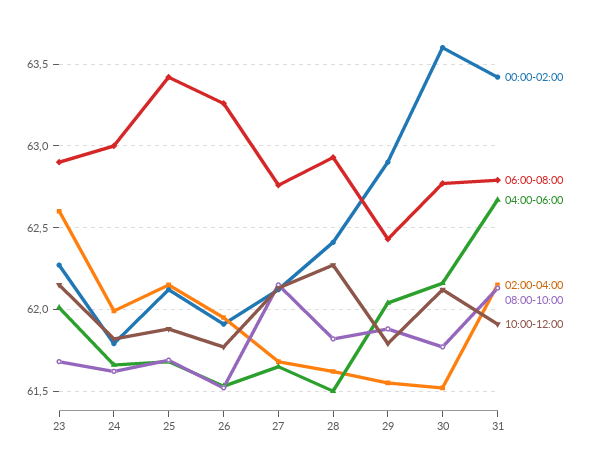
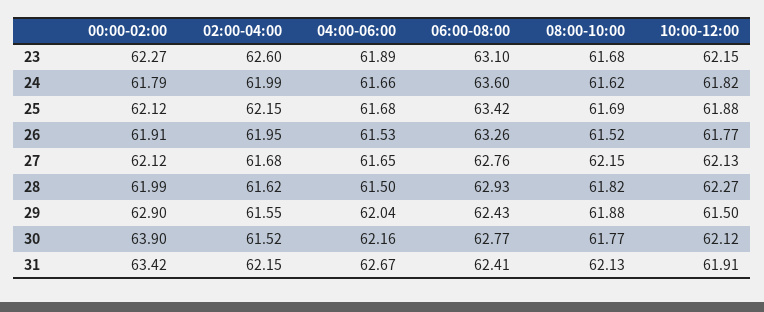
  {
    "00:00-02:00": {
      "23": 62.27,
      "24": 61.79,
      "25": 62.12,
      "26": 61.91,
      "27": 62.12,
-     "28": 62.4,
+     "28": 61.99,
      "29": 62.9,
-     "30": 63.6,
+     "30": 63.9,
      "31": 63.42
    },
    "06:00-08:00": {
-     "23": 62.9,
+     "23": 63.1,
-     "24": 63,
+     "24": 63.6,
      "25": 63.42,
      "26": 63.26,
      "27": 62.76,
      "28": 62.93,
      "29": 62.43,
      "30": 62.77,
-     "31": 62.8
+     "31": 62.41
    },
    "04:00-06:00": {
-     "23": 62,
+     "23": 61.89,
      "24": 61.66,
      "25": 61.68,
      "26": 61.53,
      "27": 61.65,
      "28": 61.5,
      "29": 62.04,
      "30": 62.16,
      "31": 62.67
    },
    "02:00-04:00": {
      "23": 62.6,
      "24": 61.99,
      "25": 62.15,
      "26": 61.95,
      "27": 61.68,
      "28": 61.62,
      "29": 61.55,
      "30": 61.52,
      "31": 62.15
    },
    "08:00-10:00": {
      "23": 61.68,
      "24": 61.62,
      "25": 61.69,
      "26": 61.52,
      "27": 62.15,
      "28": 61.82,
      "29": 61.88,
      "30": 61.77,
      "31": 62.13
    },
    "10:00-12:00": {
      "23": 62.15,
      "24": 61.82,
      "25": 61.88,
      "26": 61.77,
      "27": 62.13,
      "28": 62.27,
-     "29": 61.8,
+     "29": 61.5,
      "30": 62.12,
      "31": 61.91
    }
  }

